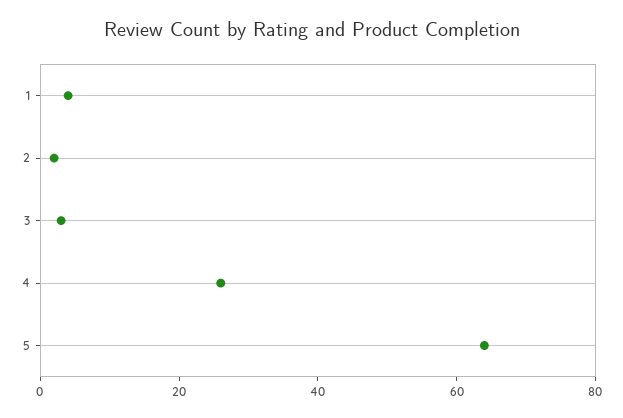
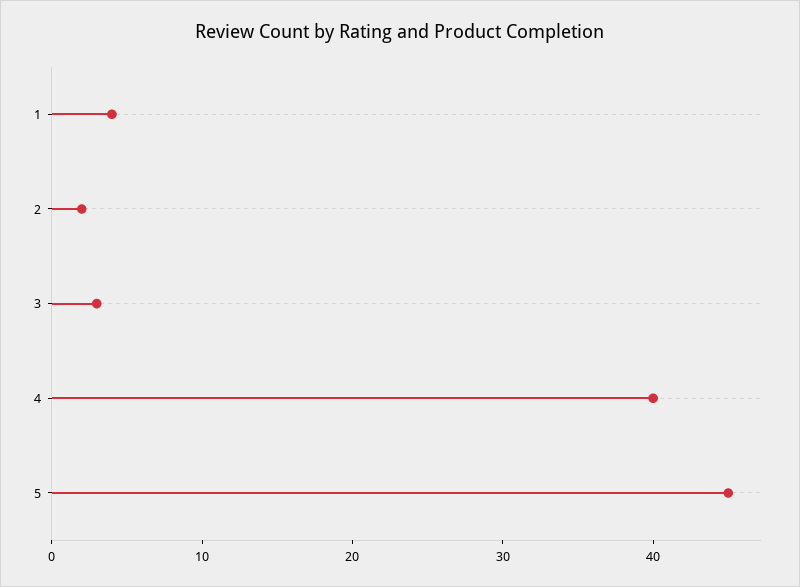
  {
    "1": 4,
    "2": 2,
    "3": 3,
-   "4": 25,
+   "4": 40,
-   "5": 65
+   "5": 45
  }

